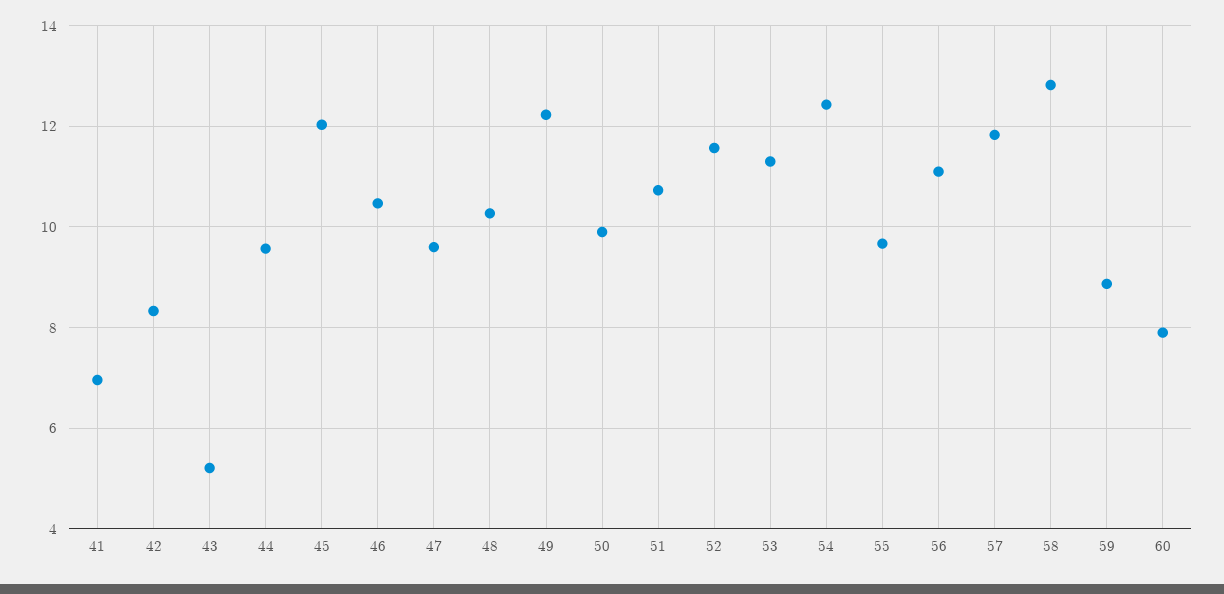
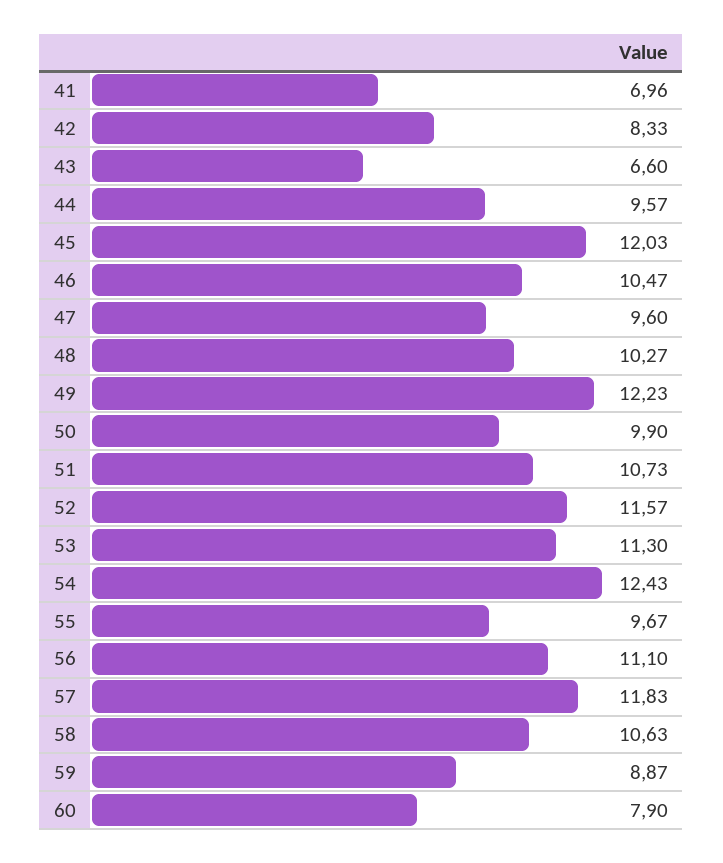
  {
    "41": 6.96,
    "42": 8.33,
-   "43": 5.2,
+   "43": 6.6,
    "44": 9.57,
    "45": 12.03,
    "46": 10.47,
    "47": 9.6,
    "48": 10.27,
    "49": 12.23,
    "50": 9.9,
    "51": 10.73,
    "52": 11.57,
    "53": 11.3,
    "54": 12.43,
    "55": 9.67,
    "56": 11.1,
    "57": 11.83,
-   "58": 12.8,
+   "58": 10.63,
    "59": 8.87,
    "60": 7.9
  }

